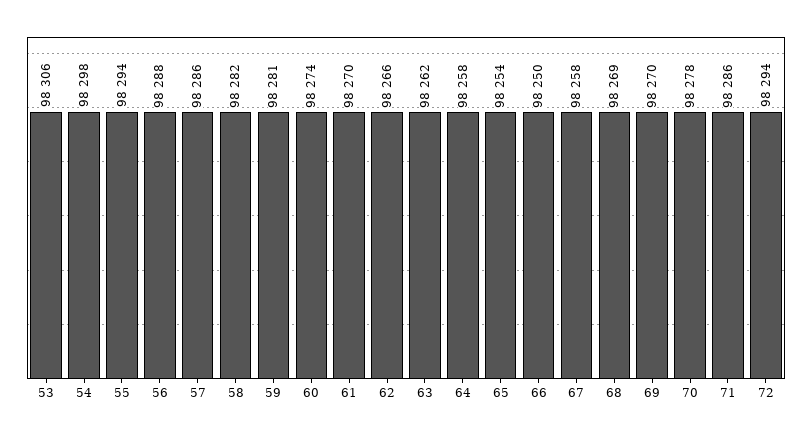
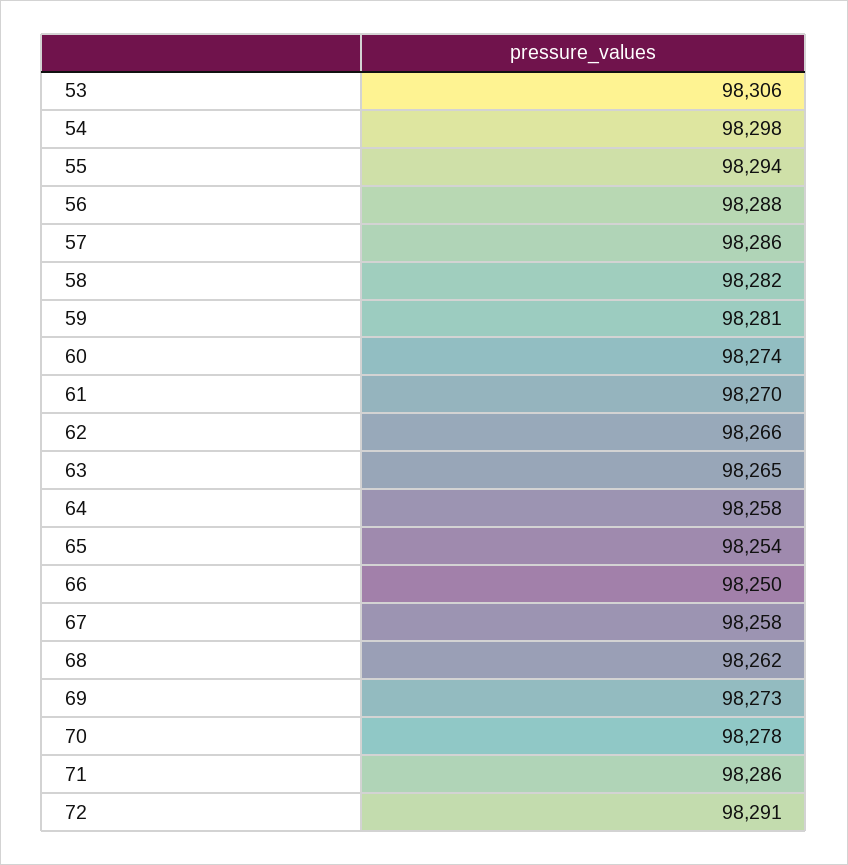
  {
    "53": 98306,
    "54": 98298,
    "55": 98294,
    "56": 98288,
    "57": 98286,
    "58": 98282,
    "59": 98281,
    "60": 98274,
    "61": 98270,
    "62": 98266,
-   "63": 98262,
+   "63": 98265,
    "64": 98258,
    "65": 98254,
    "66": 98250,
    "67": 98258,
-   "68": 98269,
+   "68": 98262,
-   "69": 98270,
+   "69": 98273,
    "70": 98278,
    "71": 98286,
-   "72": 98294
+   "72": 98291
  }

